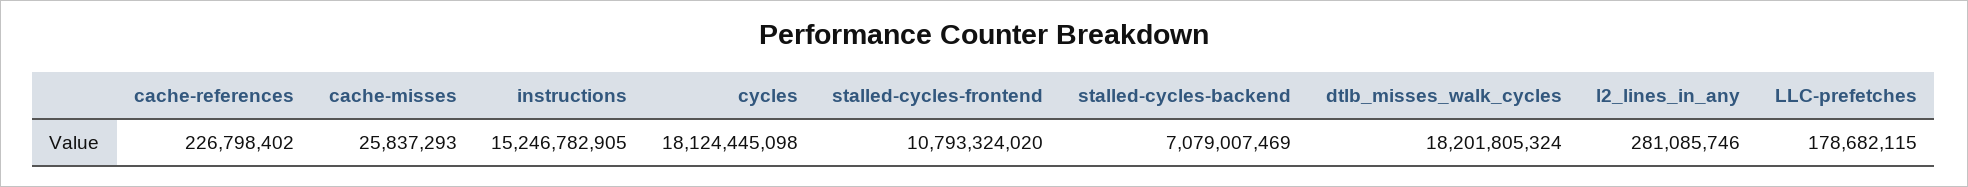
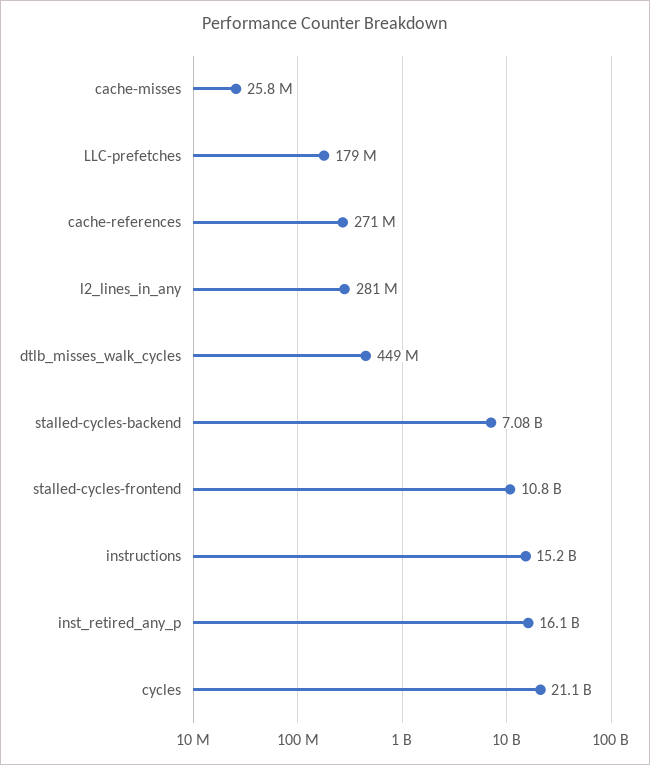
  {
-   "cache-references": 226798402,
+   "cache-references": 271000000,
    "cache-misses": 25837293,
    "instructions": 15246782905,
-   "cycles": 18124445098,
+   "cycles": 21100000000,
    "stalled-cycles-frontend": 10793324020,
    "stalled-cycles-backend": 7079007469,
-   "dtlb_misses_walk_cycles": 18201805324,
+   "dtlb_misses_walk_cycles": 449000000,
    "l2_lines_in_any": 281085746,
-   "LLC-prefetches": 178682115
+   "LLC-prefetches": 178682115,
+   "inst_retired_any_p": 16100000000
  }

